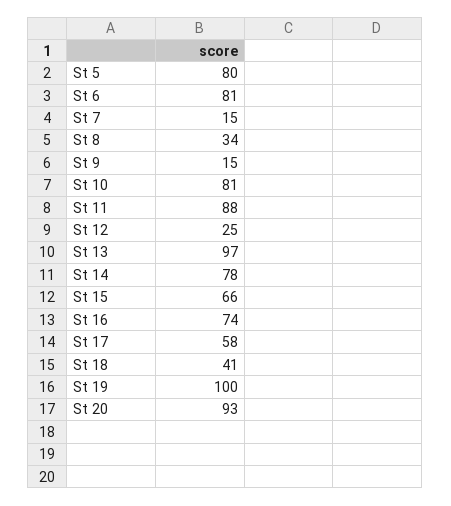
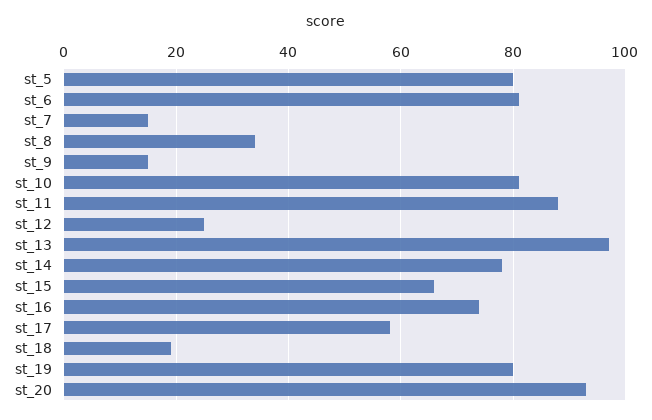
  {
    "St 5": 80,
    "St 6": 81,
    "St 7": 15,
    "St 8": 34,
    "St 9": 15,
    "St 10": 81,
    "St 11": 88,
    "St 12": 25,
    "St 13": 97,
    "St 14": 78,
    "St 15": 66,
    "St 16": 74,
    "St 17": 58,
-   "St 18": 41,
+   "St 18": 20,
-   "St 19": 100,
+   "St 19": 80,
    "St 20": 93
  }

